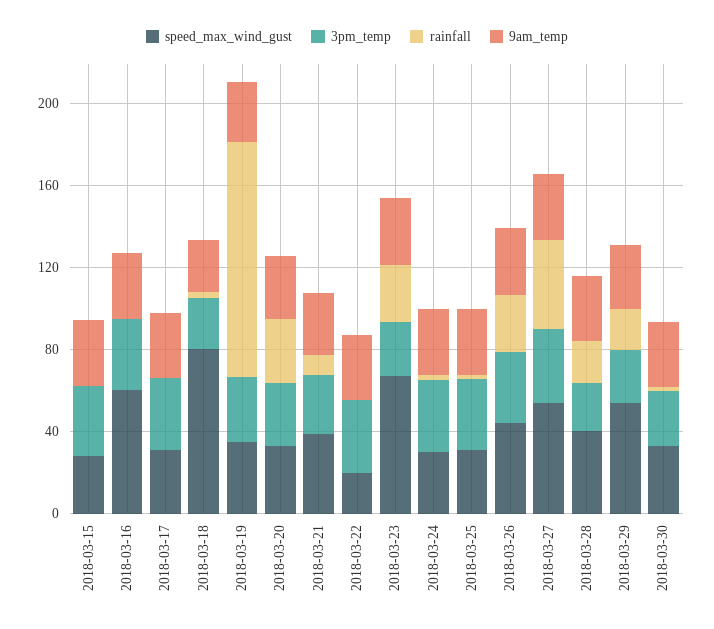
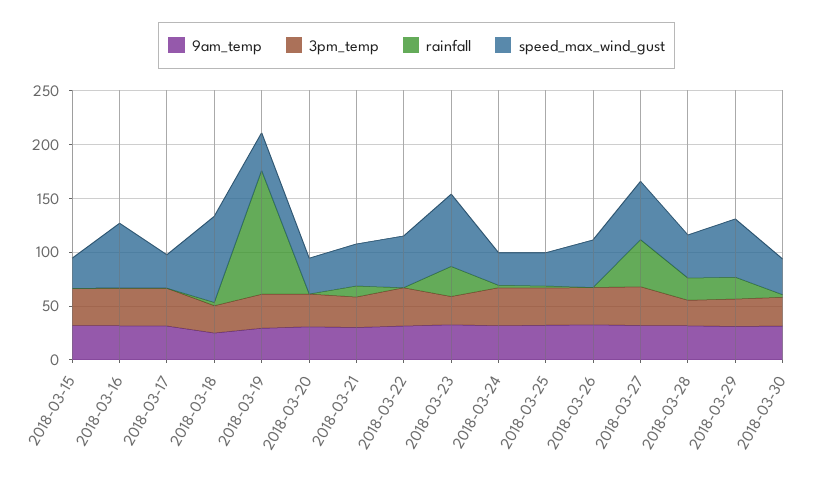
  {
    "speed_max_wind_gust": {
      "2018-03-15": 30,
      "2018-03-16": 60,
      "2018-03-17": 30,
      "2018-03-18": 80,
      "2018-03-19": 40,
      "2018-03-20": 30,
      "2018-03-21": 40,
-     "2018-03-22": 20,
+     "2018-03-22": 50,
      "2018-03-23": 70,
      "2018-03-24": 30,
      "2018-03-25": 30,
      "2018-03-26": 40,
      "2018-03-27": 50,
      "2018-03-28": 40,
      "2018-03-29": 50,
      "2018-03-30": 30
    },
    "3pm_temp": {
      "2018-03-15": 30,
      "2018-03-16": 40,
      "2018-03-17": 40,
      "2018-03-18": 30,
      "2018-03-19": 30,
      "2018-03-20": 30,
      "2018-03-21": 30,
      "2018-03-22": 40,
      "2018-03-23": 30,
      "2018-03-24": 40,
      "2018-03-25": 30,
      "2018-03-26": 30,
      "2018-03-27": 40,
      "2018-03-28": 20,
      "2018-03-29": 30,
      "2018-03-30": 30
    },
    "rainfall": {
      "2018-03-15": 0,
      "2018-03-16": 0,
      "2018-03-17": 0,
      "2018-03-18": 0,
      "2018-03-19": 110,
-     "2018-03-20": 30,
+     "2018-03-20": 0,
      "2018-03-21": 10,
      "2018-03-22": 0,
      "2018-03-23": 30,
      "2018-03-24": 0,
      "2018-03-25": 0,
-     "2018-03-26": 30,
+     "2018-03-26": 0,
      "2018-03-27": 40,
      "2018-03-28": 20,
      "2018-03-29": 20,
      "2018-03-30": 0
    },
    "9am_temp": {
      "2018-03-15": 30,
      "2018-03-16": 30,
      "2018-03-17": 30,
      "2018-03-18": 30,
      "2018-03-19": 30,
      "2018-03-20": 30,
      "2018-03-21": 30,
      "2018-03-22": 30,
      "2018-03-23": 30,
      "2018-03-24": 30,
      "2018-03-25": 30,
      "2018-03-26": 30,
      "2018-03-27": 30,
      "2018-03-28": 30,
      "2018-03-29": 30,
      "2018-03-30": 30
    }
  }

